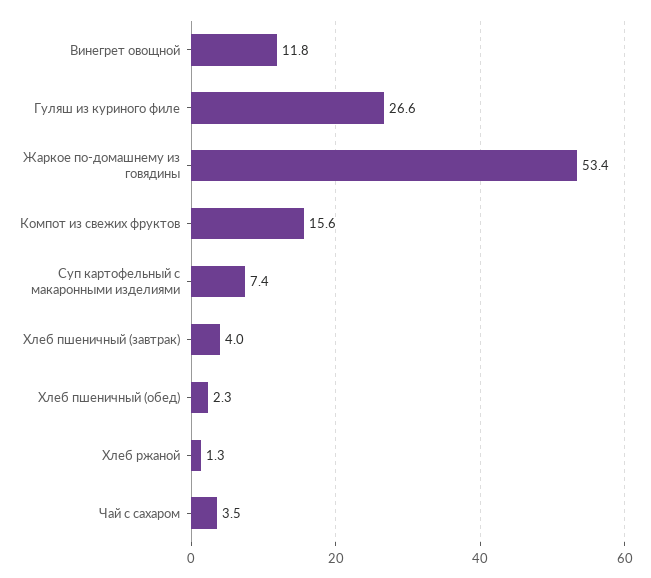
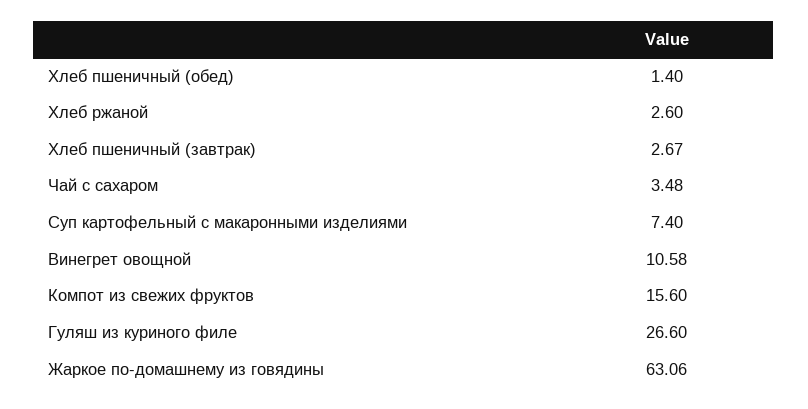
  {
-   "Винегрет овощной": 11.8,
+   "Винегрет овощной": 10.58,
    "Гуляш из куриного филе": 26.6,
-   "Жаркое по-домашнему из говядины": 53.4,
+   "Жаркое по-домашнему из говядины": 63.06,
    "Компот из свежих фруктов": 15.6,
    "Суп картофельный с макаронными изделиями": 7.4,
-   "Хлеб пшеничный (завтрак)": 4,
+   "Хлеб пшеничный (завтрак)": 2.67,
-   "Хлеб пшеничный (обед)": 2.3,
+   "Хлеб пшеничный (обед)": 1.4,
-   "Хлеб ржаной": 1.3,
+   "Хлеб ржаной": 2.6,
    "Чай с сахаром": 3.48
  }

